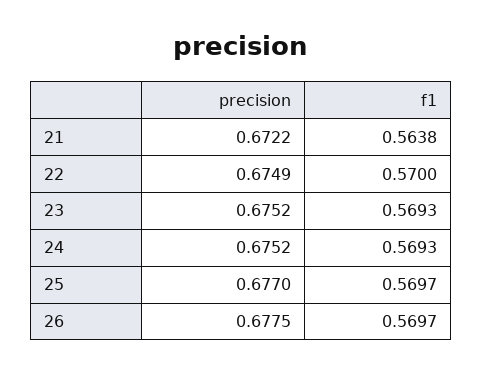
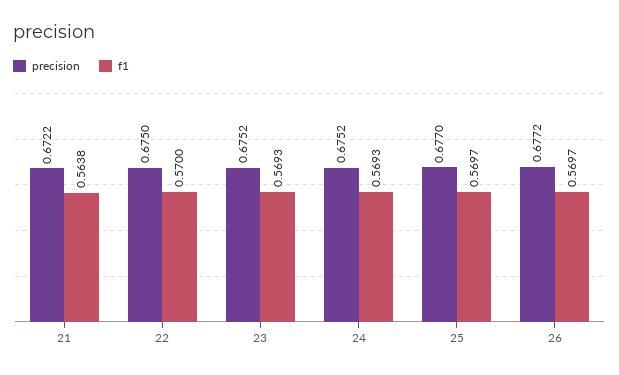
  {
    "precision": {
      "21": 0.6722,
-     "22": 0.6749,
+     "22": 0.675,
      "23": 0.6752,
      "24": 0.6752,
      "25": 0.677,
-     "26": 0.6775
+     "26": 0.6772
    },
    "f1": {
      "21": 0.5638,
      "22": 0.57,
      "23": 0.5693,
      "24": 0.5693,
      "25": 0.5697,
      "26": 0.5697
    }
  }

